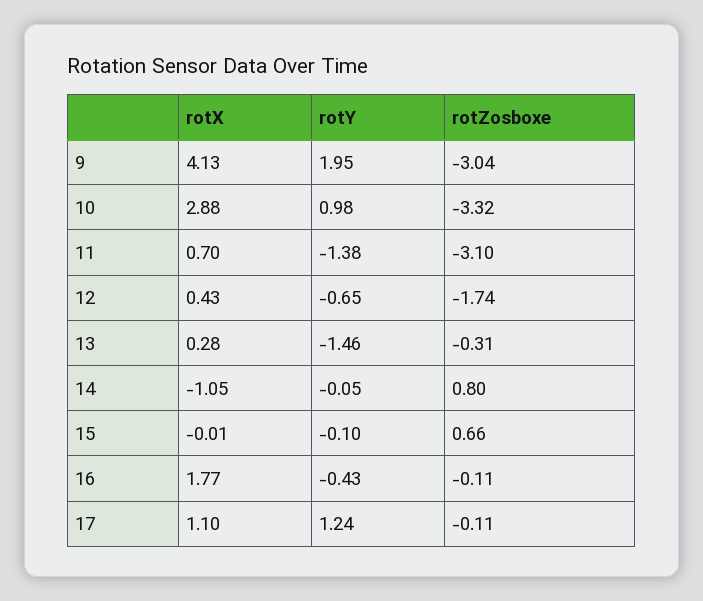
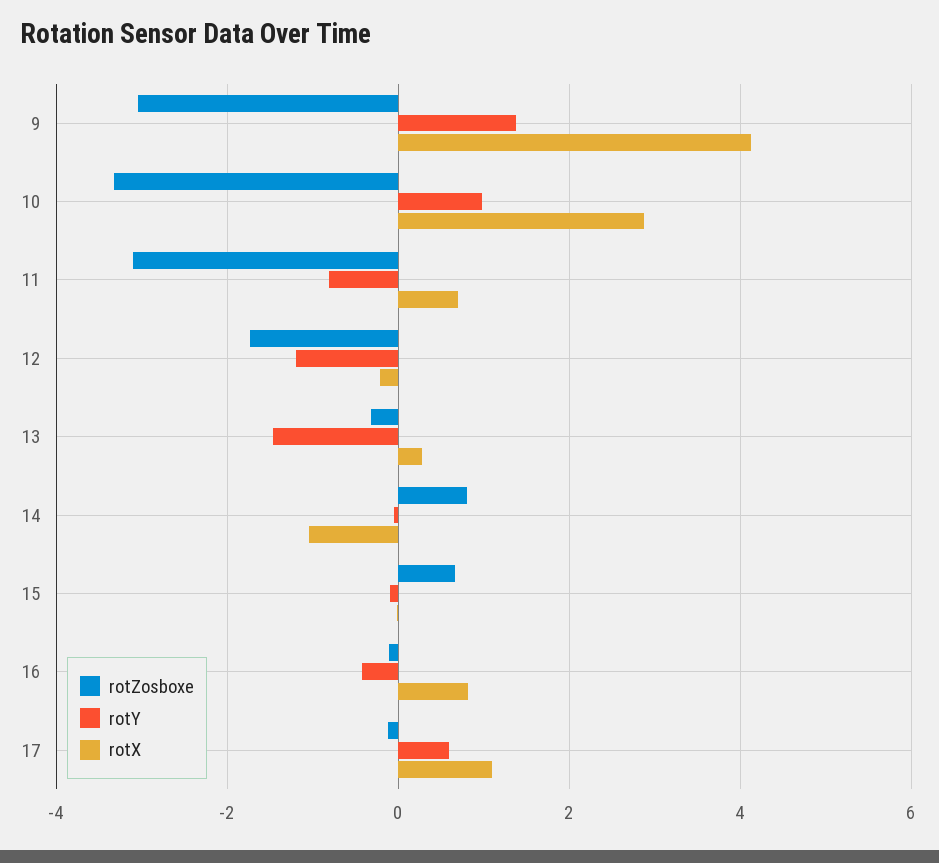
  {
    "rotX": {
      "9": 4.13,
      "10": 2.88,
      "11": 0.7,
-     "12": 0.43,
+     "12": -0.2,
      "13": 0.28,
      "14": -1.05,
      "15": -0.01,
-     "16": 1.77,
+     "16": 0.8,
      "17": 1.1
    },
    "rotY": {
-     "9": 1.95,
+     "9": 1.4,
      "10": 0.98,
-     "11": -1.38,
+     "11": -0.8,
-     "12": -0.65,
+     "12": -1.2,
      "13": -1.46,
      "14": -0.05,
      "15": -0.1,
      "16": -0.43,
-     "17": 1.24
+     "17": 0.6
    },
    "rotZosboxe": {
      "9": -3.04,
      "10": -3.32,
      "11": -3.1,
      "12": -1.74,
      "13": -0.31,
      "14": 0.8,
      "15": 0.66,
      "16": -0.11,
      "17": -0.11
    }
  }

